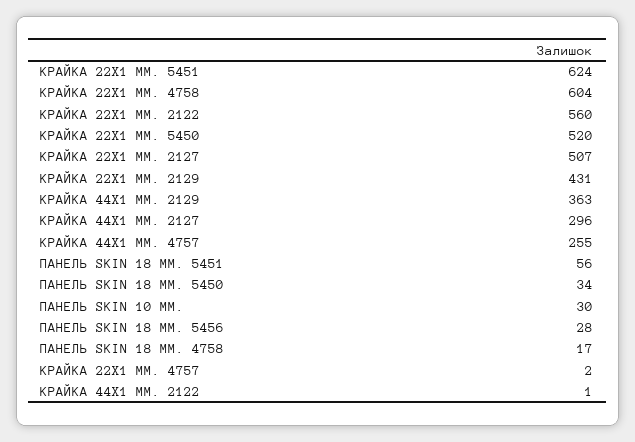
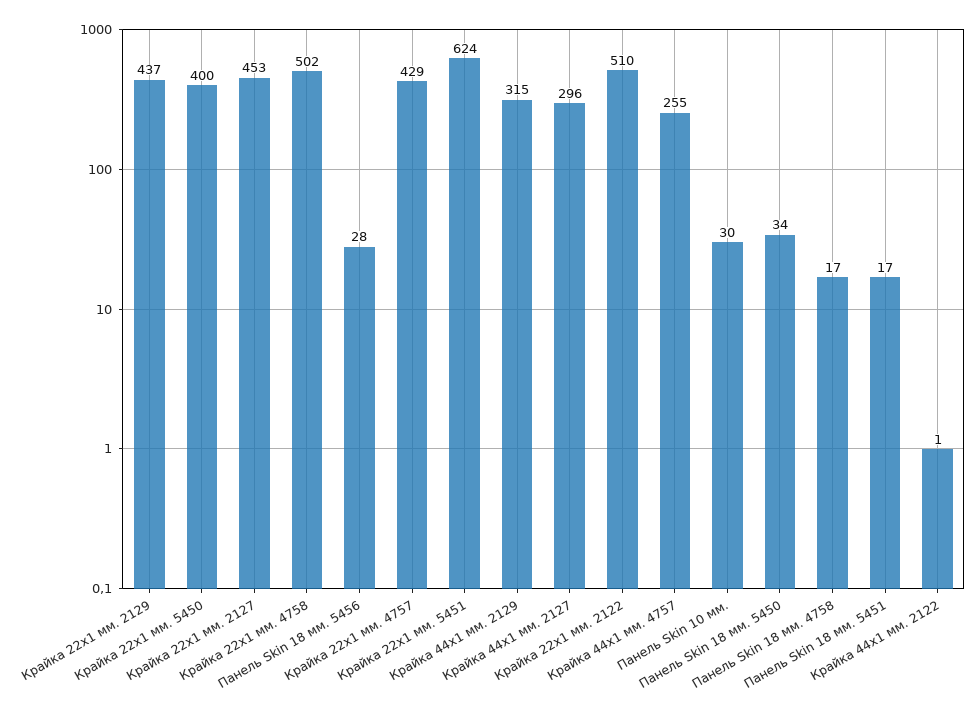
  {
    "КРАЙКА 22X1 ММ. 5451": 624,
-   "КРАЙКА 22X1 ММ. 4758": 604,
+   "КРАЙКА 22X1 ММ. 4758": 502,
-   "КРАЙКА 22X1 ММ. 2122": 560,
+   "КРАЙКА 22X1 ММ. 2122": 510,
-   "КРАЙКА 22X1 ММ. 5450": 520,
+   "КРАЙКА 22X1 ММ. 5450": 400,
-   "КРАЙКА 22X1 ММ. 2127": 507,
+   "КРАЙКА 22X1 ММ. 2127": 453,
-   "КРАЙКА 22X1 ММ. 2129": 431,
+   "КРАЙКА 22X1 ММ. 2129": 437,
-   "КРАЙКА 44X1 ММ. 2129": 363,
+   "КРАЙКА 44X1 ММ. 2129": 315,
    "КРАЙКА 44X1 ММ. 2127": 296,
    "КРАЙКА 44X1 ММ. 4757": 255,
-   "ПАНЕЛЬ SKIN 18 ММ. 5451": 56,
+   "ПАНЕЛЬ SKIN 18 ММ. 5451": 17,
    "ПАНЕЛЬ SKIN 18 ММ. 5450": 34,
    "ПАНЕЛЬ SKIN 10 ММ.": 30,
    "ПАНЕЛЬ SKIN 18 ММ. 5456": 28,
    "ПАНЕЛЬ SKIN 18 ММ. 4758": 17,
-   "КРАЙКА 22X1 ММ. 4757": 2,
+   "КРАЙКА 22X1 ММ. 4757": 429,
    "КРАЙКА 44X1 ММ. 2122": 1
  }

